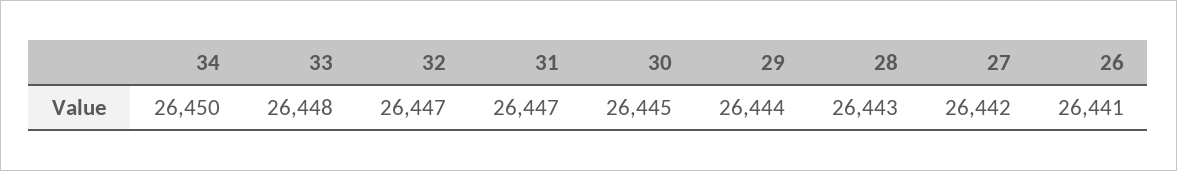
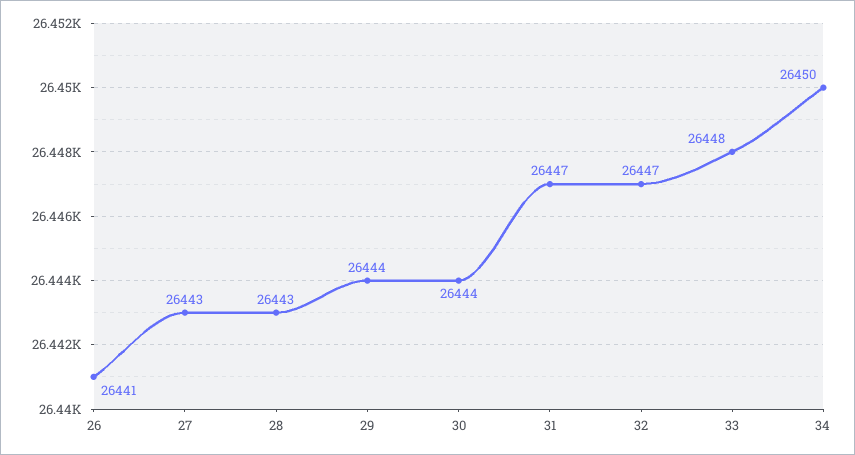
  {
    "34": 26450,
    "33": 26448,
    "32": 26447,
    "31": 26447,
-   "30": 26445,
+   "30": 26444,
    "29": 26444,
    "28": 26443,
-   "27": 26442,
+   "27": 26443,
    "26": 26441
  }

